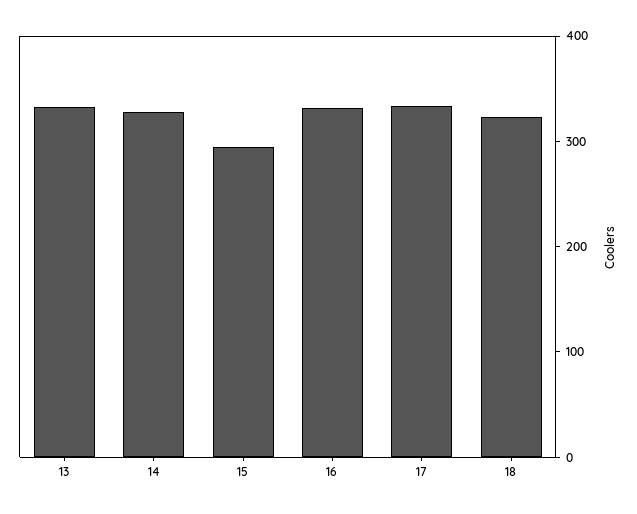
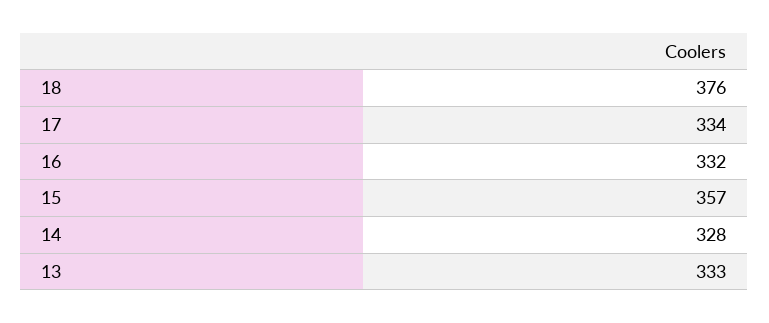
  {
    "13": 333,
    "14": 328,
-   "15": 300,
+   "15": 357,
    "16": 332,
    "17": 334,
-   "18": 320
+   "18": 376
  }

